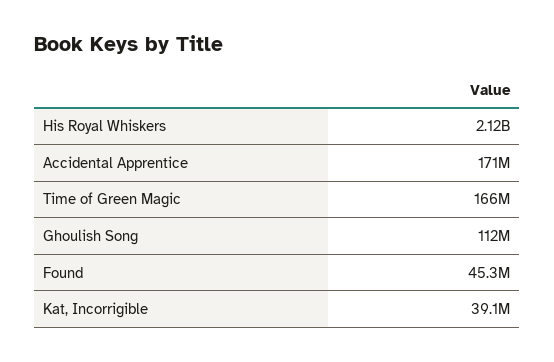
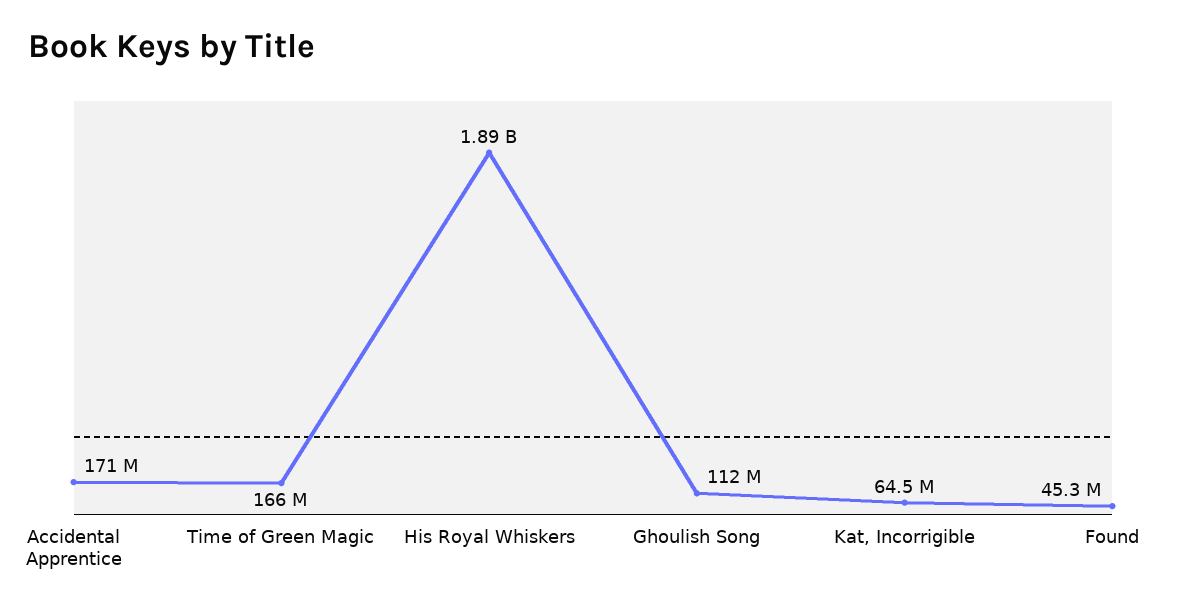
  {
-   "His Royal Whiskers": 2120000000,
+   "His Royal Whiskers": 1890000000,
    "Accidental Apprentice": 171000000,
    "Time of Green Magic": 166000000,
    "Ghoulish Song": 112000000,
    "Found": 45300000,
-   "Kat, Incorrigible": 39100000
+   "Kat, Incorrigible": 64500000
  }

